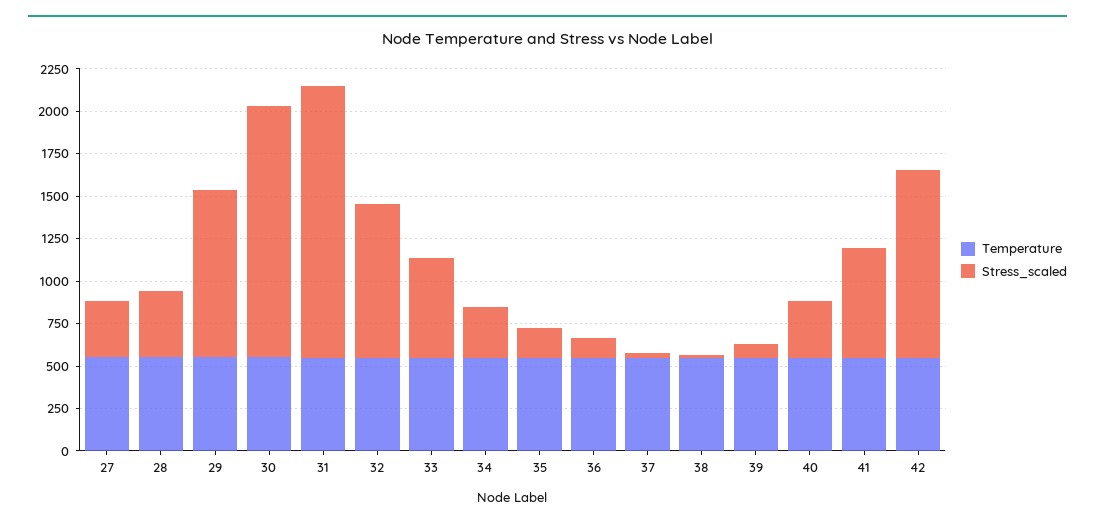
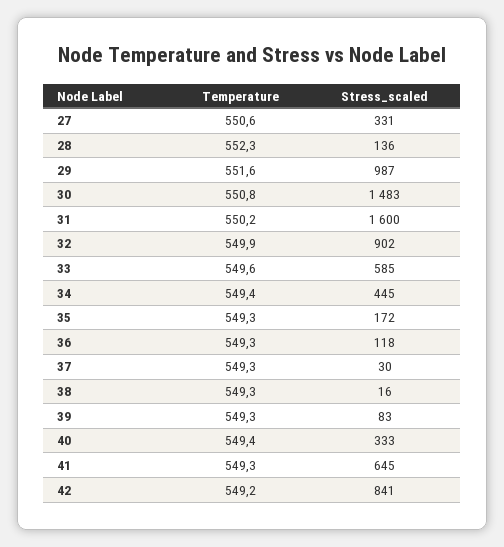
  {
    "Temperature": {
      "27": 550.6,
      "28": 552.3,
      "29": 551.6,
      "30": 550.8,
      "31": 550.2,
      "32": 549.9,
      "33": 549.6,
      "34": 549.4,
      "35": 549.3,
      "36": 549.3,
      "37": 549.3,
      "38": 549.3,
      "39": 549.3,
      "40": 549.4,
      "41": 549.3,
      "42": 549.2
    },
    "Stress_scaled": {
      "27": 331,
-     "28": 400,
+     "28": 136,
      "29": 987,
      "30": 1483,
      "31": 1600,
      "32": 902,
      "33": 585,
-     "34": 300,
+     "34": 445,
      "35": 172,
      "36": 118,
      "37": 30,
      "38": 16,
      "39": 83,
      "40": 333,
      "41": 645,
-     "42": 1100
+     "42": 841
    }
  }

